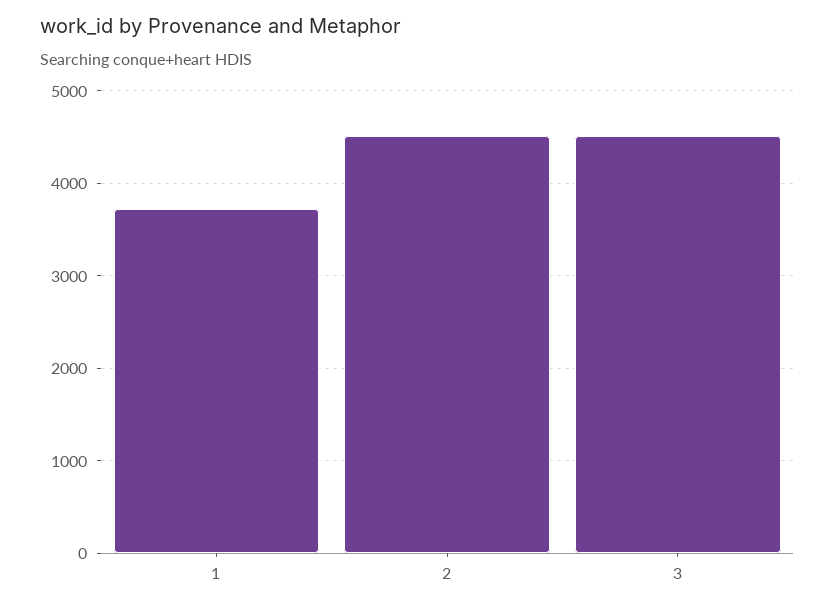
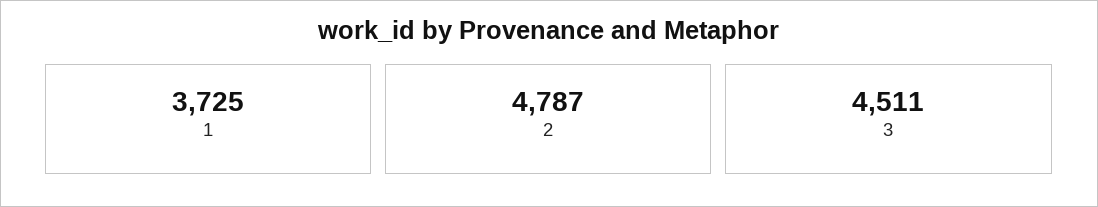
  {
    "1": 3725,
-   "2": 4500,
+   "2": 4787,
    "3": 4511
  }

